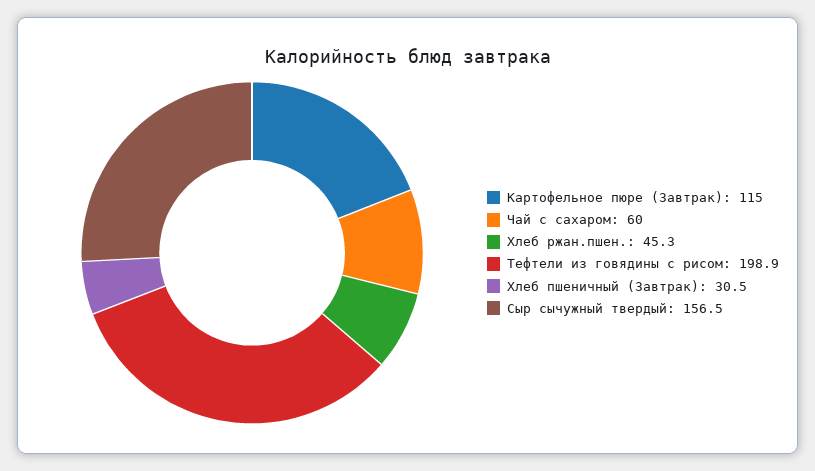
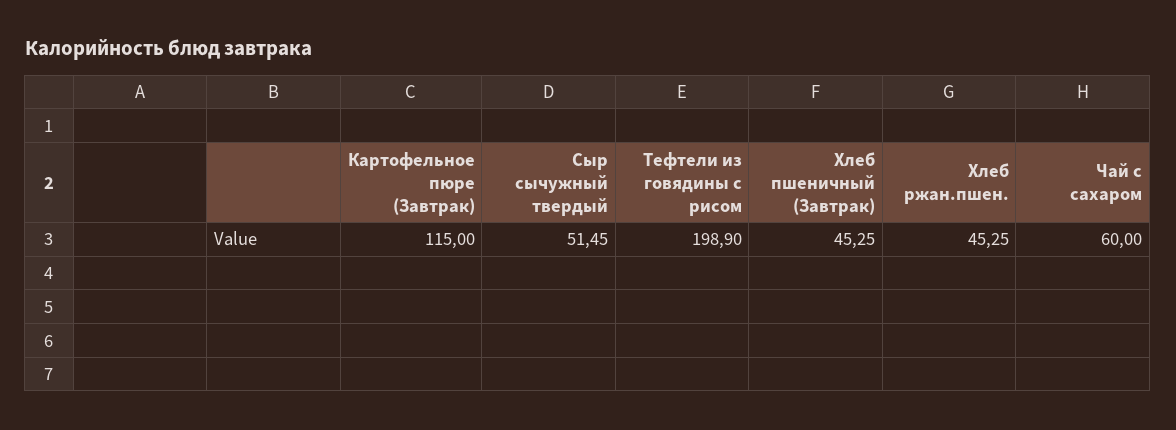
  {
    "Картофельное пюре (Завтрак)": 115,
    "Чай с сахаром": 60,
    "Хлеб ржан.пшен.": 45.25,
    "Тефтели из говядины с рисом": 198.9,
-   "Хлеб пшеничный (Завтрак)": 30.5,
+   "Хлеб пшеничный (Завтрак)": 45.25,
-   "Сыр сычужный твердый": 156.5
+   "Сыр сычужный твердый": 51.45
  }

